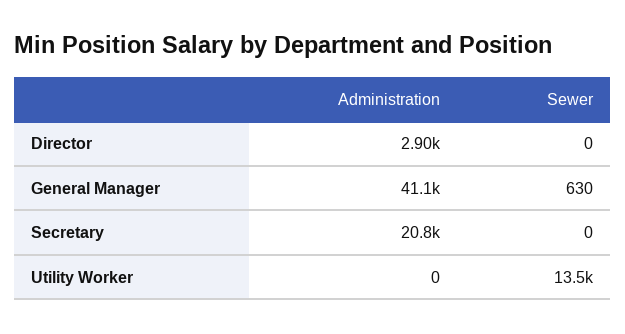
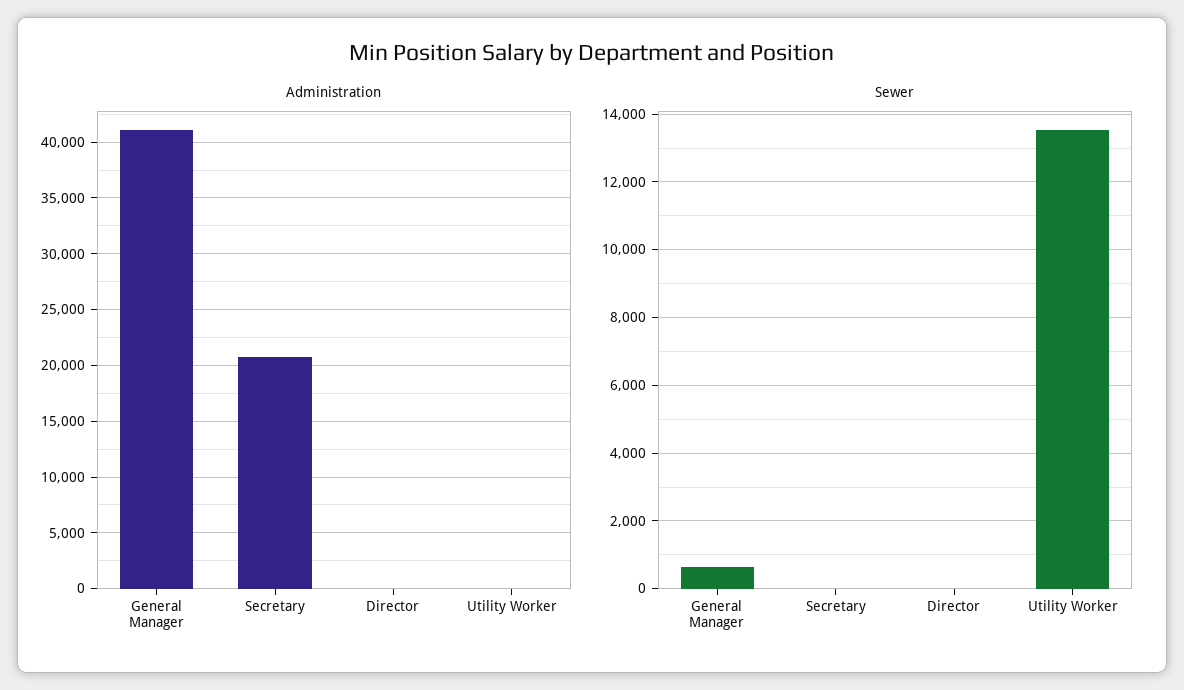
  {
    "Administration": {
-     "Director": 2900,
+     "Director": 0,
      "General Manager": 41100,
      "Secretary": 20800,
      "Utility Worker": 0
    },
    "Sewer": {
      "Director": 0,
      "General Manager": 630,
      "Secretary": 0,
      "Utility Worker": 13500
    }
  }

